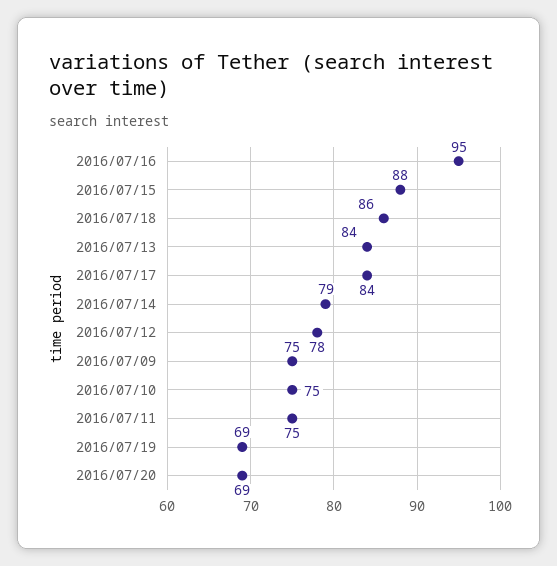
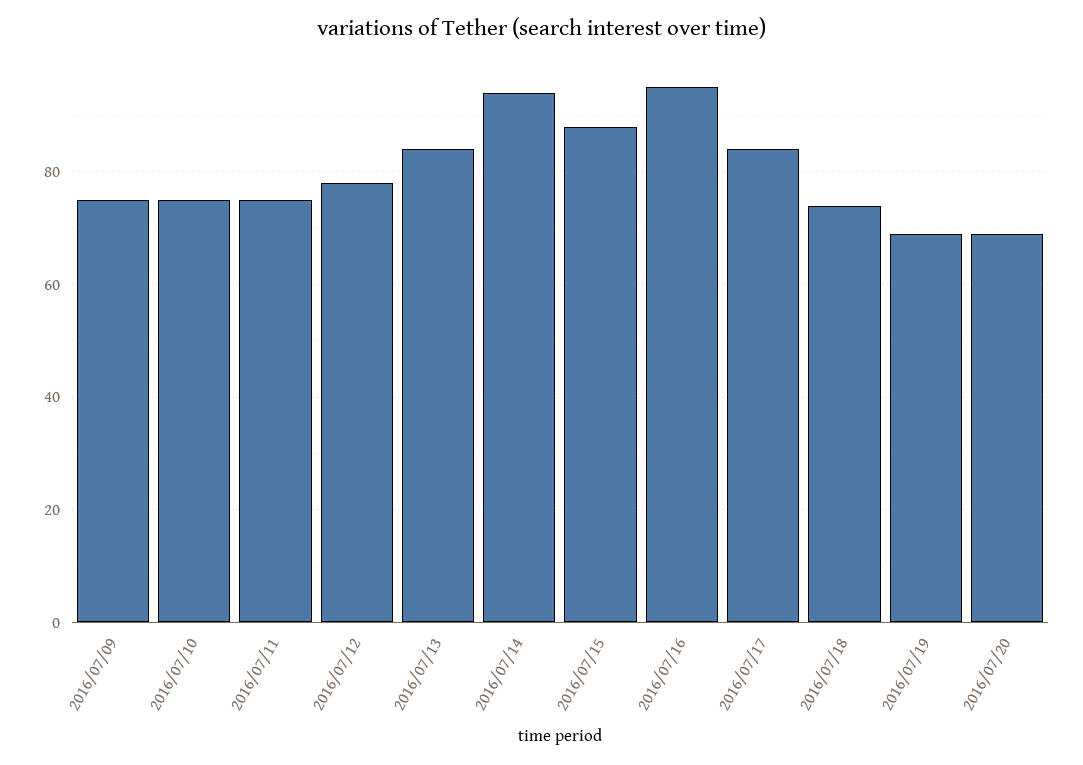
  {
    "2016/07/16": 95,
    "2016/07/15": 88,
-   "2016/07/18": 86,
+   "2016/07/18": 75,
    "2016/07/13": 84,
    "2016/07/17": 84,
-   "2016/07/14": 79,
+   "2016/07/14": 95,
    "2016/07/12": 78,
    "2016/07/09": 75,
    "2016/07/10": 75,
    "2016/07/11": 75,
    "2016/07/19": 69,
    "2016/07/20": 69
  }

